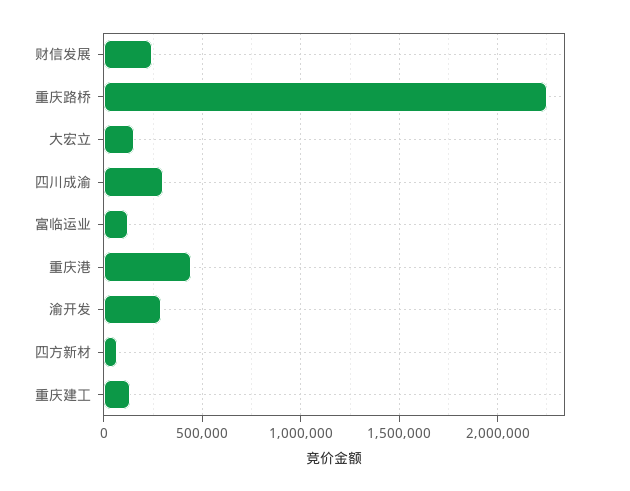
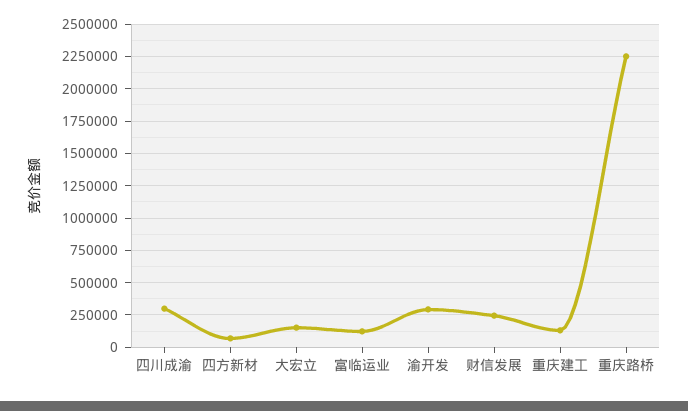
  {
    "财信发展": 250000,
    "重庆路桥": 2250000,
    "大宏立": 150000,
    "四川成渝": 300000,
    "富临运业": 100000,
-   "重庆港": 450000,
    "渝开发": 300000,
    "四方新材": 50000,
    "重庆建工": 150000
  }

